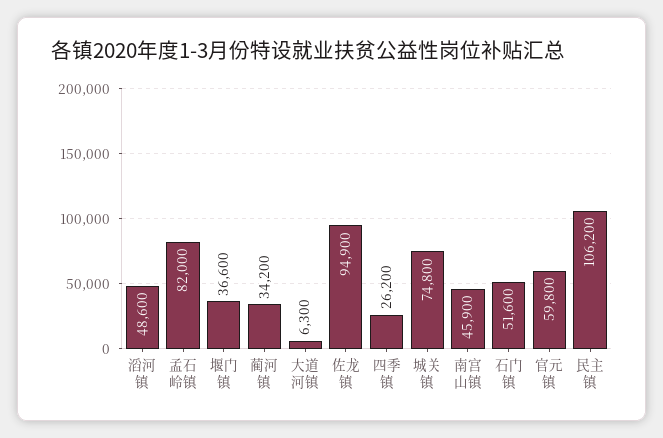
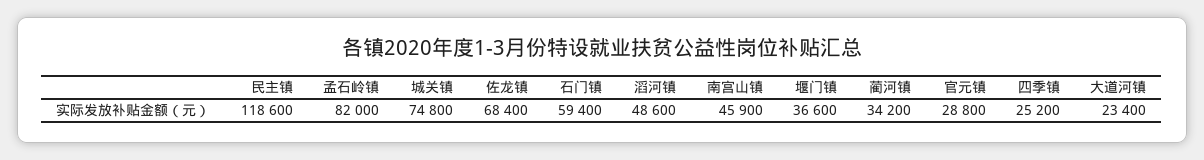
  {
    "滔河镇": 48600,
    "孟石岭镇": 82000,
    "堰门镇": 36600,
    "蔺河镇": 34200,
-   "大道河镇": 6300,
+   "大道河镇": 23400,
-   "佐龙镇": 94900,
+   "佐龙镇": 68400,
-   "四季镇": 26200,
+   "四季镇": 25200,
    "城关镇": 74800,
    "南宫山镇": 45900,
-   "石门镇": 51600,
+   "石门镇": 59400,
-   "官元镇": 59800,
+   "官元镇": 28800,
-   "民主镇": 106200
+   "民主镇": 118600
  }

